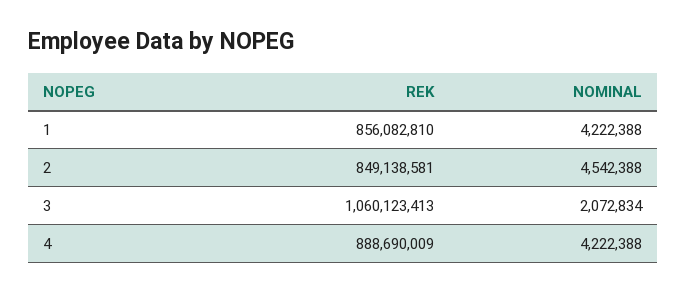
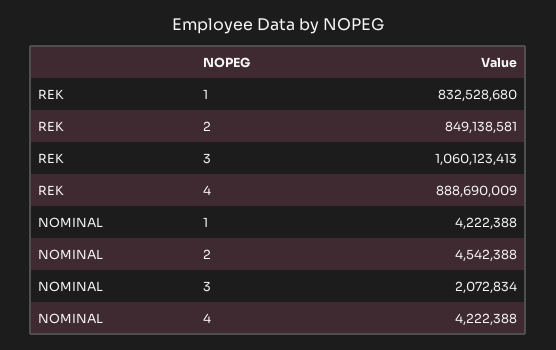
  {
    "REK": {
-     "1": 856082810,
+     "1": 832528680,
      "2": 849138581,
      "3": 1060123413,
      "4": 888690009
    },
    "NOMINAL": {
      "1": 4222388,
      "2": 4542388,
      "3": 2072834,
      "4": 4222388
    }
  }

